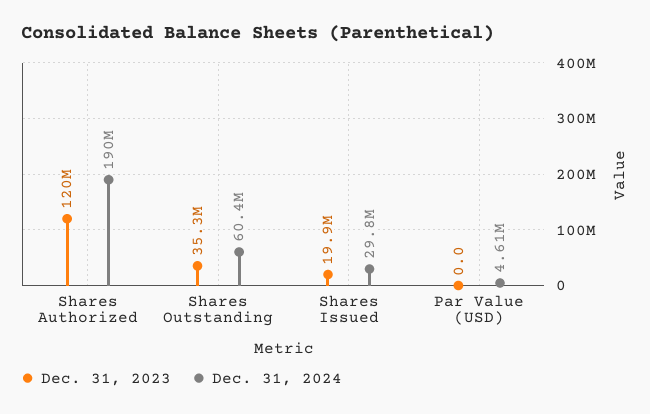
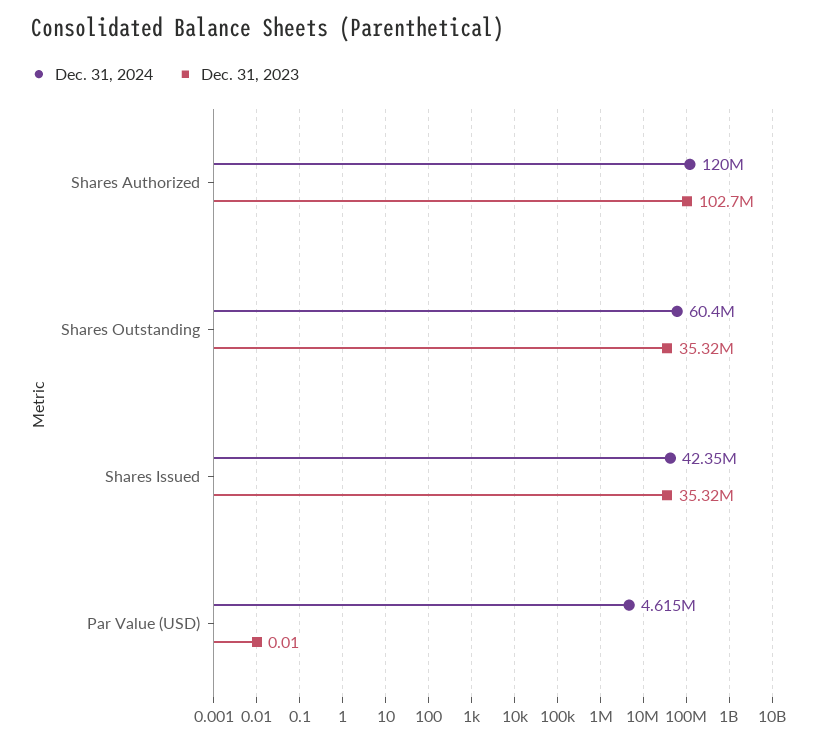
  {
    "Dec. 31, 2023": {
-     "Shares Authorized": 120000000,
+     "Shares Authorized": 102700000,
      "Shares Outstanding": 35320000,
-     "Shares Issued": 19900000,
+     "Shares Issued": 35320000,
      "Par Value (USD)": 0.01
    },
    "Dec. 31, 2024": {
-     "Shares Authorized": 190000000,
+     "Shares Authorized": 120000000,
      "Shares Outstanding": 60400000,
-     "Shares Issued": 29800000,
+     "Shares Issued": 42350000,
      "Par Value (USD)": 4615000
    }
  }

